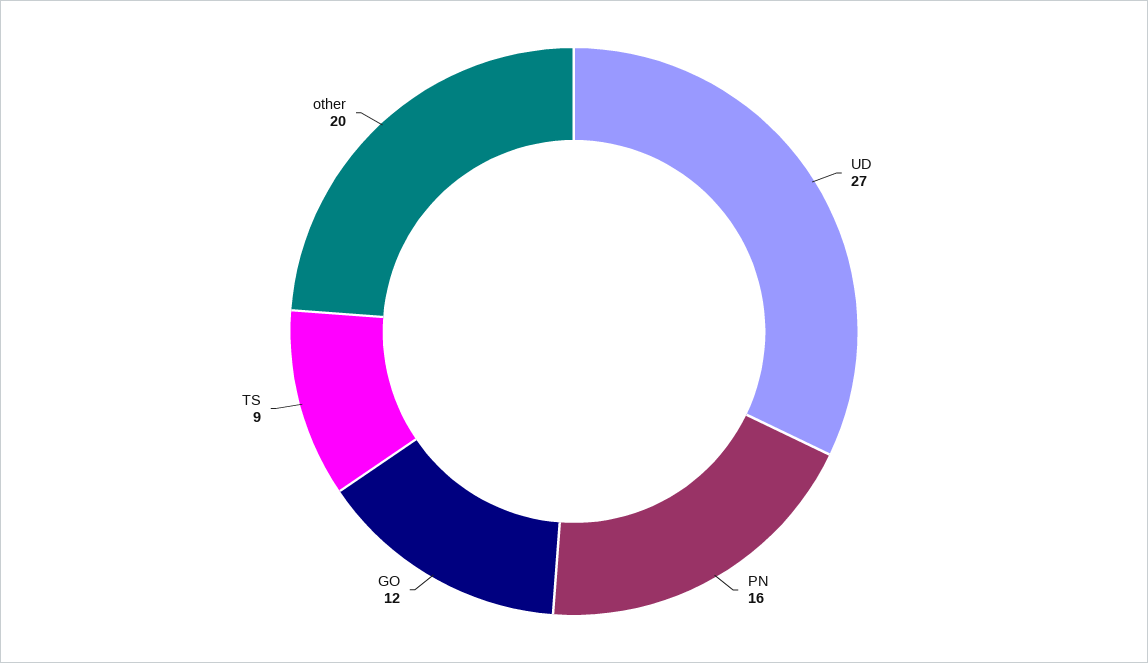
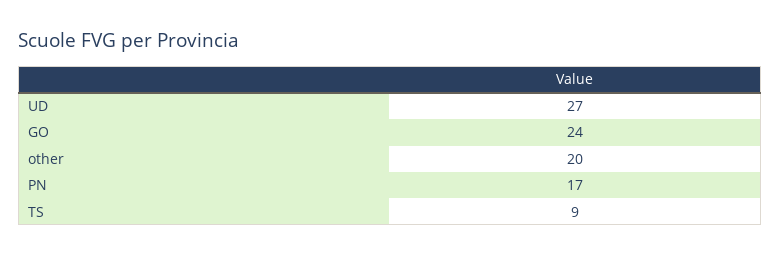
  {
    "UD": 27,
-   "PN": 16,
+   "PN": 17,
-   "GO": 12,
+   "GO": 24,
    "TS": 9,
    "other": 20
  }

